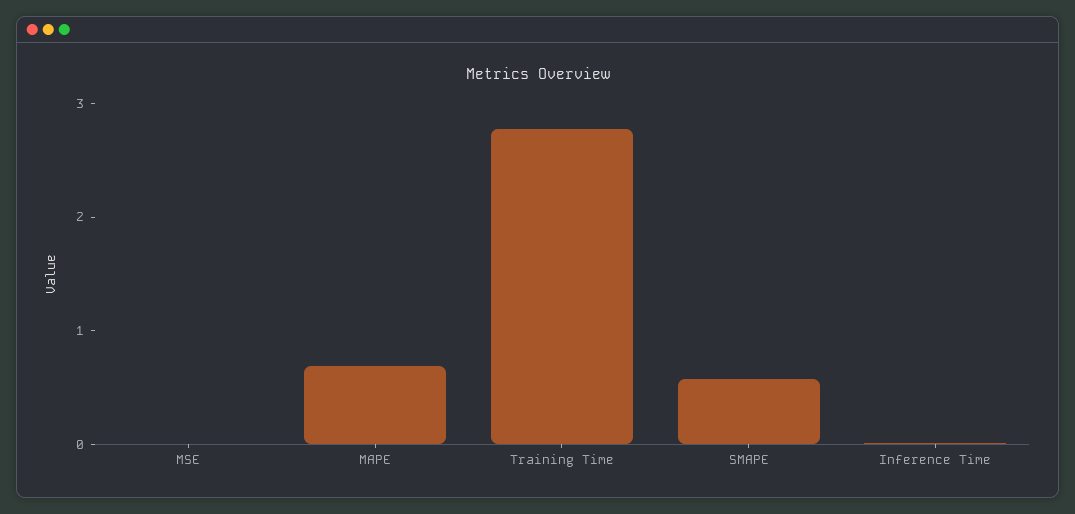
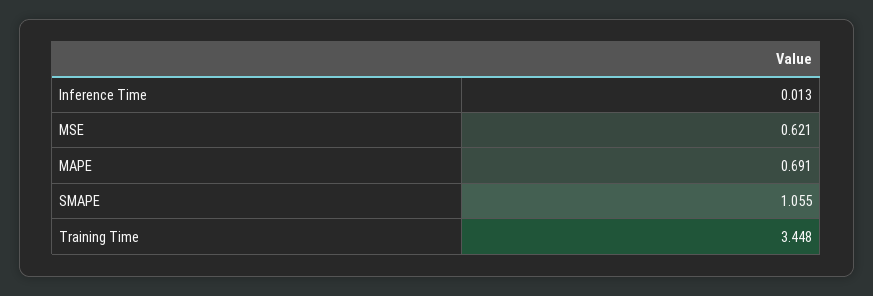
  {
-   "MSE": 0,
+   "MSE": 0.621,
    "MAPE": 0.691,
-   "Training Time": 2.8,
+   "Training Time": 3.448,
-   "SMAPE": 0.6,
+   "SMAPE": 1.055,
    "Inference Time": 0.013
  }

